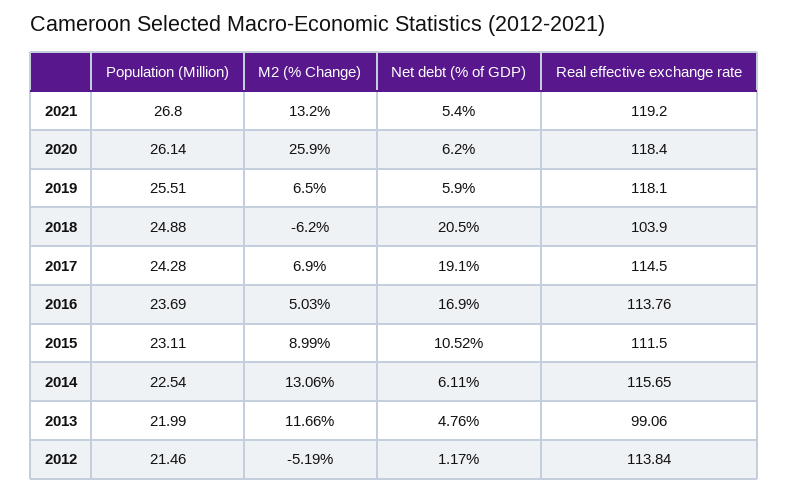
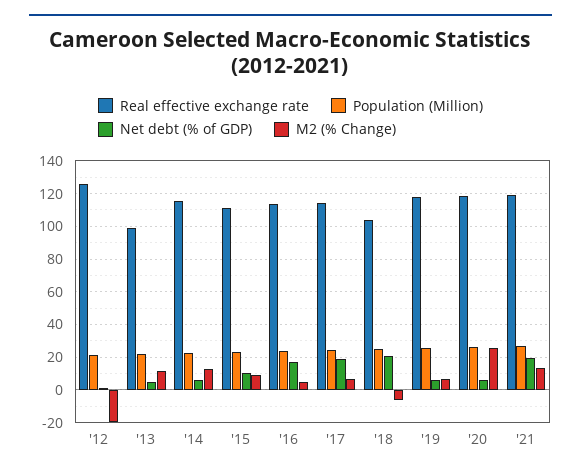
  {
    "Population (Million)": {
      "2021": 26.8,
      "2020": 26.14,
      "2019": 25.51,
      "2018": 24.88,
      "2017": 24.28,
      "2016": 23.69,
      "2015": 23.11,
      "2014": 22.54,
      "2013": 21.99,
      "2012": 21.46
    },
    "M2 (% Change)": {
      "2021": 13.2,
      "2020": 25.9,
      "2019": 6.5,
      "2018": -6.2,
      "2017": 6.9,
      "2016": 5.03,
      "2015": 8.99,
      "2014": 13.06,
      "2013": 11.66,
-     "2012": -5.19
+     "2012": -20
    },
    "Net debt (% of GDP)": {
-     "2021": 5.4,
+     "2021": 20,
      "2020": 6.2,
      "2019": 5.9,
      "2018": 20.5,
      "2017": 19.1,
      "2016": 16.9,
      "2015": 10.52,
      "2014": 6.11,
      "2013": 4.76,
      "2012": 1.17
    },
    "Real effective exchange rate": {
      "2021": 119.2,
      "2020": 118.4,
      "2019": 118.1,
      "2018": 103.9,
      "2017": 114.5,
      "2016": 113.76,
      "2015": 111.5,
      "2014": 115.65,
      "2013": 99.06,
-     "2012": 113.84
+     "2012": 125
    }
  }

